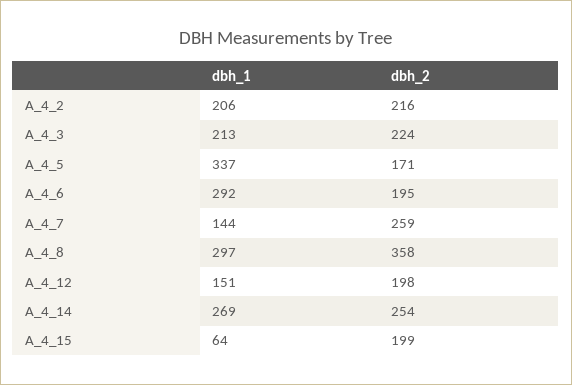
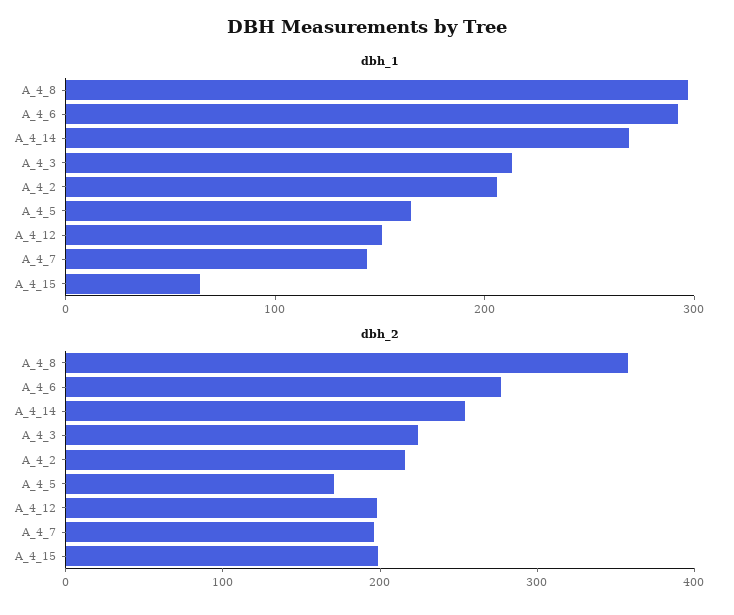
  {
    "dbh_1": {
      "A_4_2": 206,
      "A_4_3": 213,
-     "A_4_5": 337,
+     "A_4_5": 160,
      "A_4_6": 292,
      "A_4_7": 144,
      "A_4_8": 297,
      "A_4_12": 151,
      "A_4_14": 269,
      "A_4_15": 64
    },
    "dbh_2": {
      "A_4_2": 216,
      "A_4_3": 224,
      "A_4_5": 171,
-     "A_4_6": 195,
+     "A_4_6": 280,
-     "A_4_7": 259,
+     "A_4_7": 200,
      "A_4_8": 358,
      "A_4_12": 198,
      "A_4_14": 254,
      "A_4_15": 199
    }
  }

